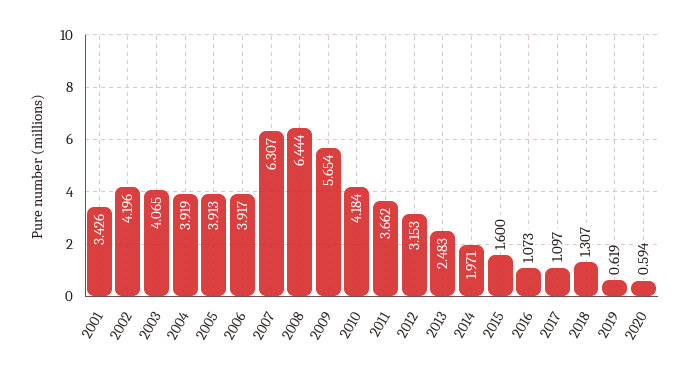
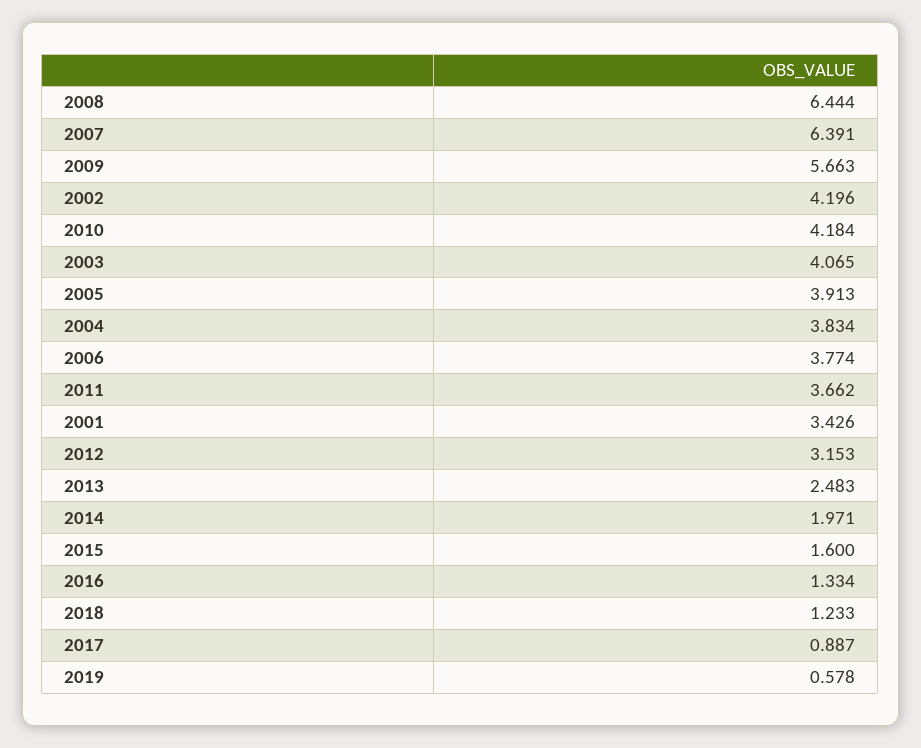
  {
    "2001": 3.426,
    "2002": 4.196,
    "2003": 4.065,
-   "2004": 3.919,
+   "2004": 3.834,
    "2005": 3.913,
-   "2006": 3.917,
+   "2006": 3.774,
-   "2007": 6.307,
+   "2007": 6.391,
    "2008": 6.444,
-   "2009": 5.654,
+   "2009": 5.663,
    "2010": 4.184,
    "2011": 3.662,
    "2012": 3.153,
    "2013": 2.483,
    "2014": 1.971,
    "2015": 1.6,
-   "2016": 1.073,
+   "2016": 1.334,
-   "2017": 1.097,
+   "2017": 0.887,
-   "2018": 1.307,
+   "2018": 1.233,
-   "2019": 0.619,
+   "2019": 0.578
-   "2020": 0.594
  }

